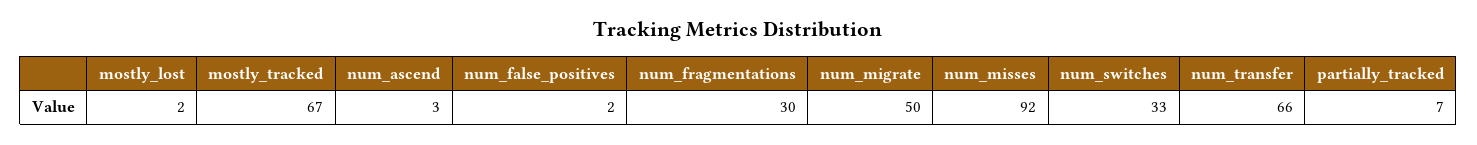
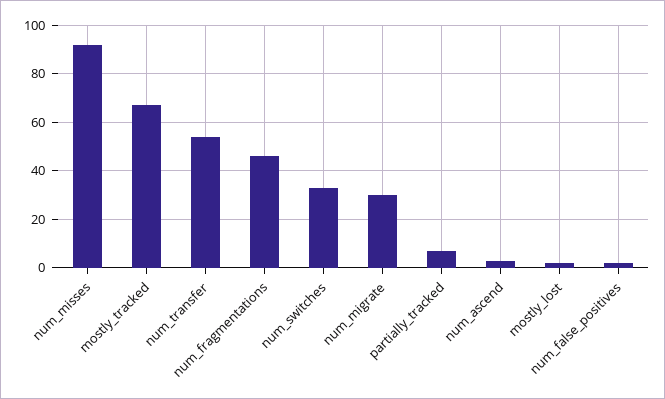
  {
    "mostly_lost": 2,
    "mostly_tracked": 67,
    "num_ascend": 3,
    "num_false_positives": 2,
-   "num_fragmentations": 30,
+   "num_fragmentations": 45,
-   "num_migrate": 50,
+   "num_migrate": 30,
    "num_misses": 92,
    "num_switches": 33,
-   "num_transfer": 66,
+   "num_transfer": 55,
    "partially_tracked": 7
  }

